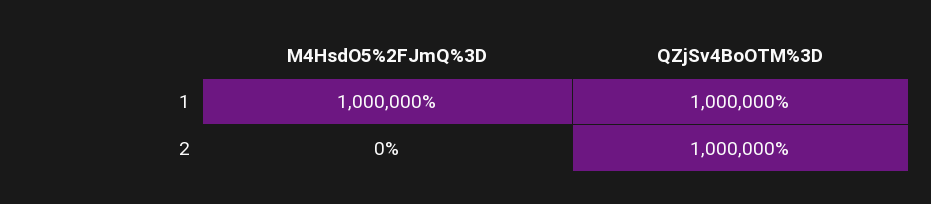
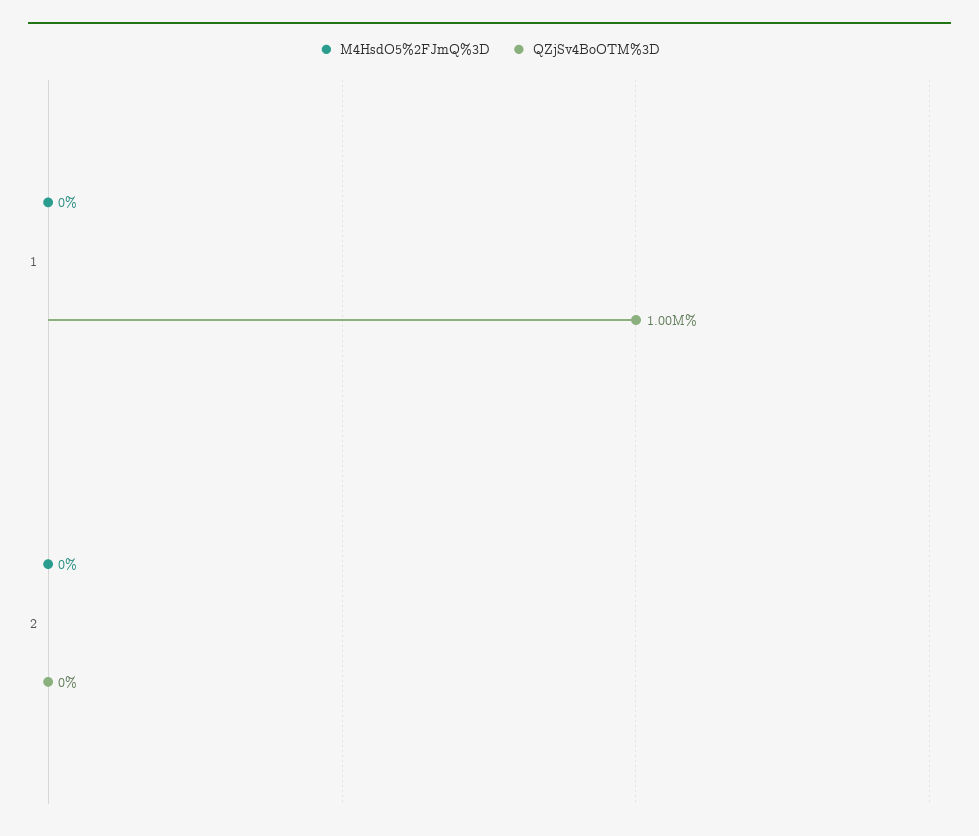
  {
    "M4HsdO5%2FJmQ%3D": {
-     "1": 1000000,
+     "1": 0,
      "2": 0
    },
    "QZjSv4BoOTM%3D": {
      "1": 1000000,
-     "2": 1000000
+     "2": 0
    }
  }

